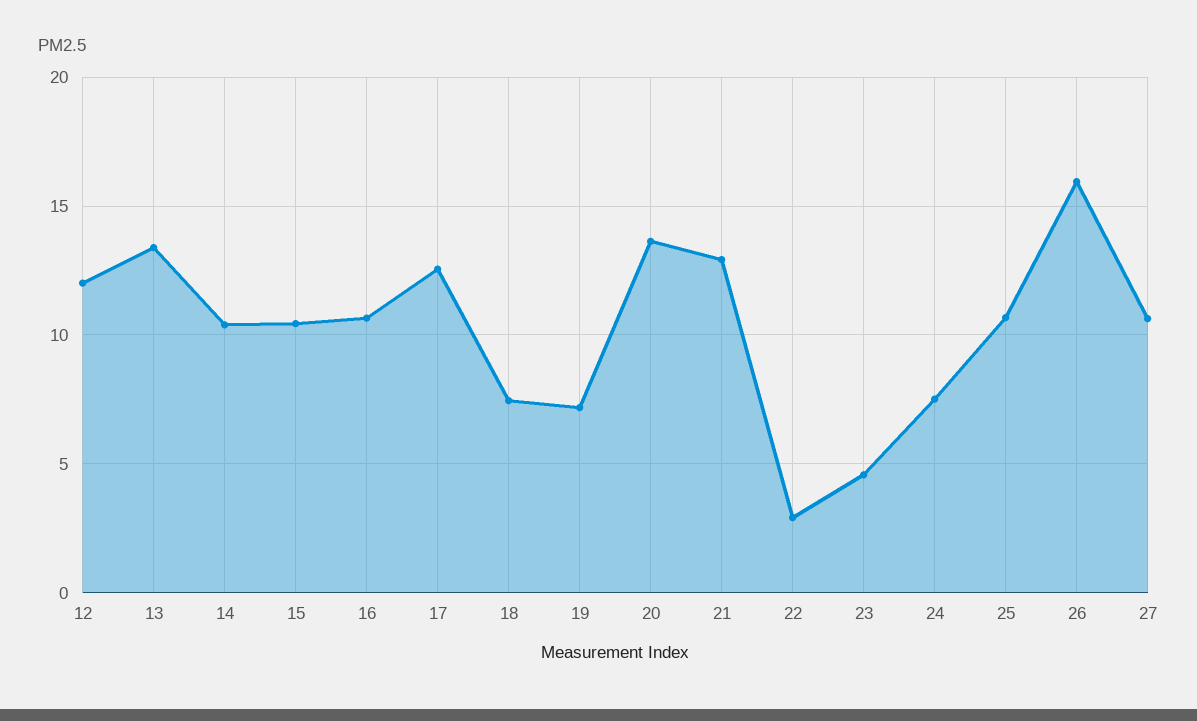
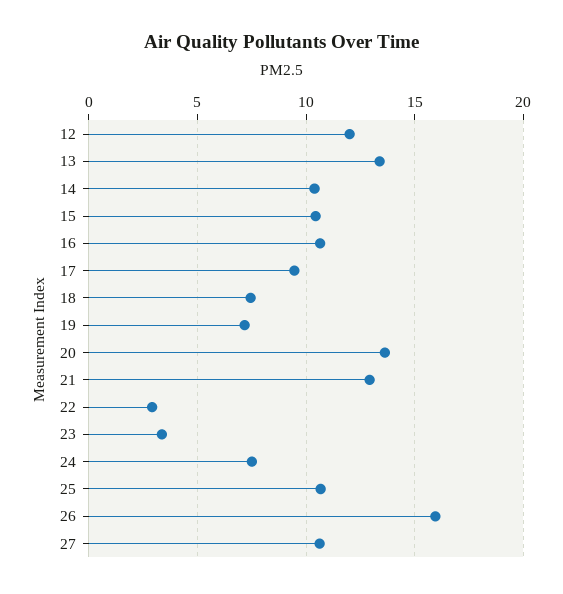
  {
    "12": 12,
    "13": 13.5,
    "14": 10.5,
    "15": 10.5,
    "16": 10.5,
-   "17": 12.5,
+   "17": 9.5,
    "18": 7.5,
    "19": 7,
    "20": 13.5,
    "21": 13,
    "22": 3,
-   "23": 4.5,
+   "23": 3.5,
    "24": 7.5,
    "25": 10.5,
    "26": 16,
    "27": 10.5
  }

